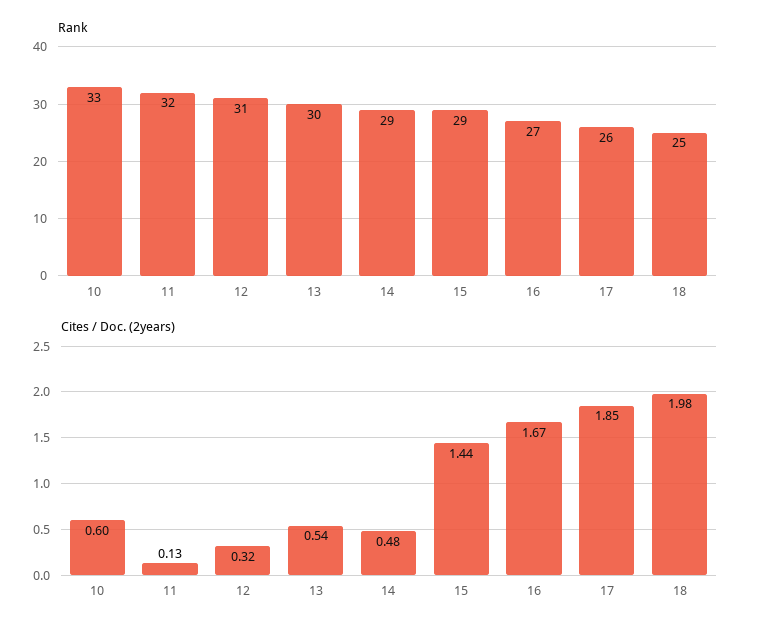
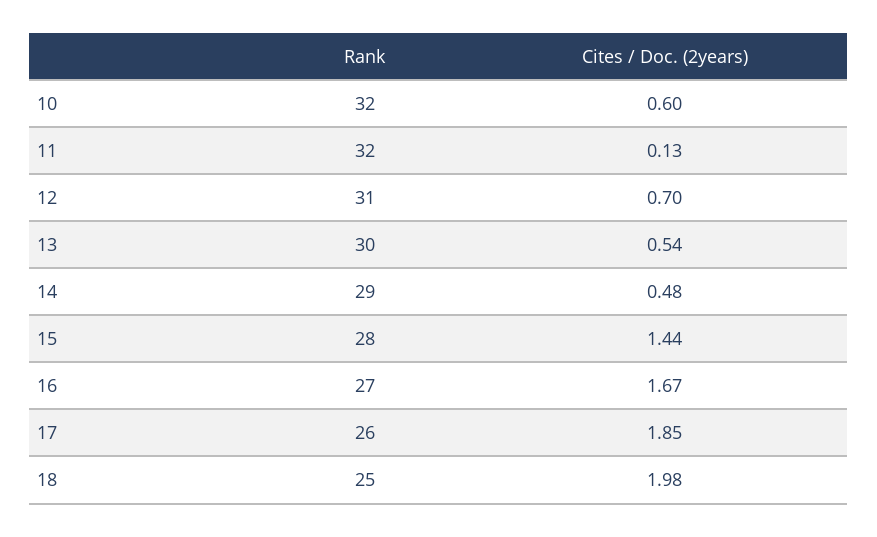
  {
    "Rank": {
-     "10": 33,
+     "10": 32,
      "11": 32,
      "12": 31,
      "13": 30,
      "14": 29,
-     "15": 29,
+     "15": 28,
      "16": 27,
      "17": 26,
      "18": 25
    },
    "Cites / Doc. (2years)": {
      "10": 0.6,
      "11": 0.13,
-     "12": 0.32,
+     "12": 0.7,
      "13": 0.54,
      "14": 0.48,
      "15": 1.44,
      "16": 1.67,
      "17": 1.85,
      "18": 1.98
    }
  }

